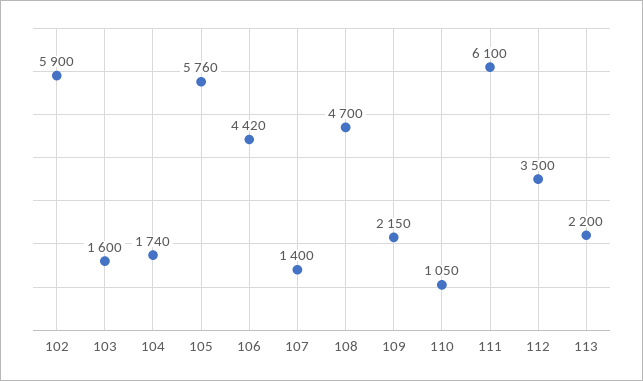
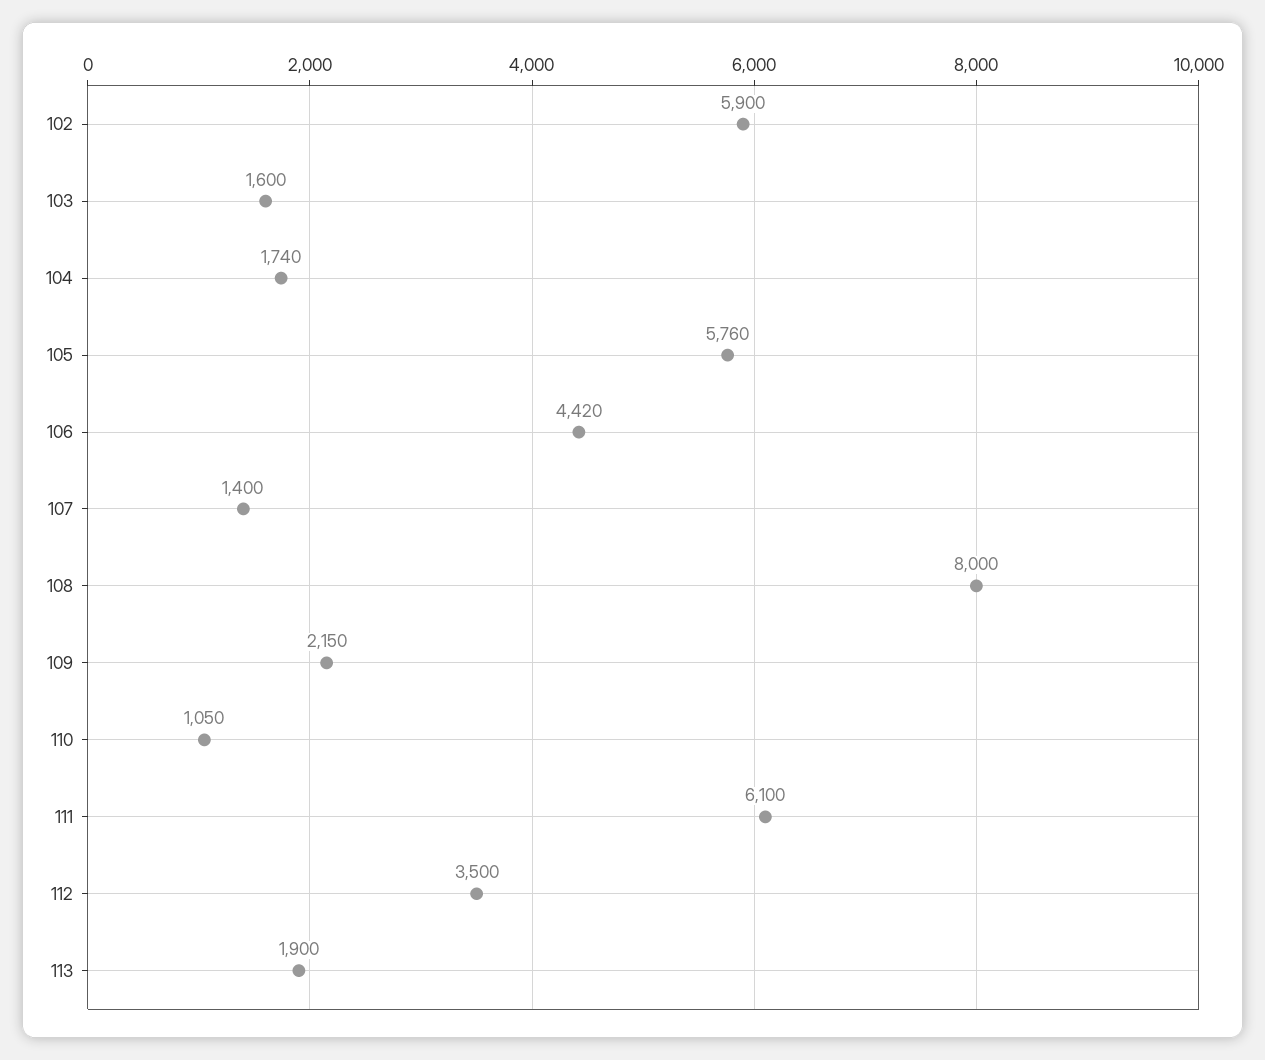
  {
    "102": 5900,
    "103": 1600,
    "104": 1740,
    "105": 5760,
    "106": 4420,
    "107": 1400,
-   "108": 4700,
+   "108": 8000,
    "109": 2150,
    "110": 1050,
    "111": 6100,
    "112": 3500,
-   "113": 2200
+   "113": 1900
  }

